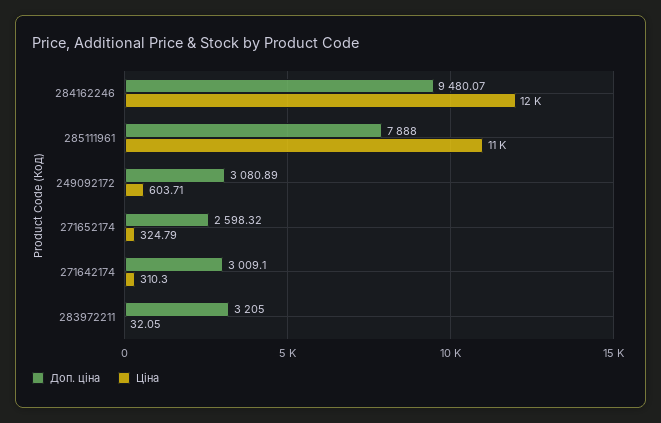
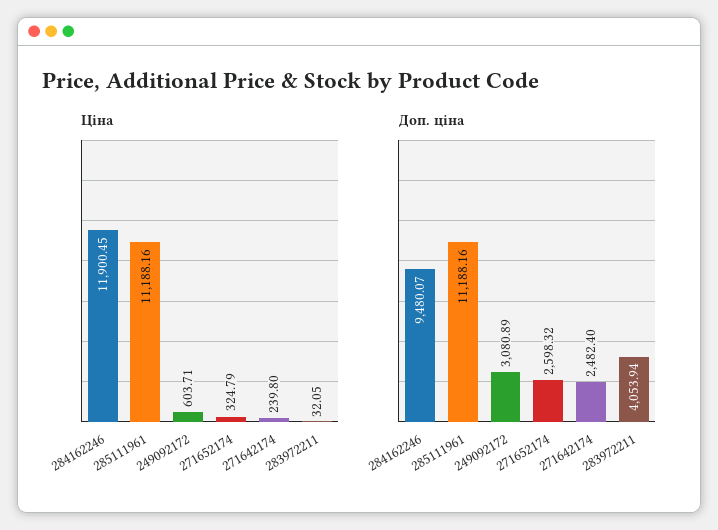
  {
    "Доп. ціна": {
      "284162246": 9480.07,
-     "285111961": 7888,
+     "285111961": 11188.16,
      "249092172": 3080.89,
      "271652174": 2598.32,
-     "271642174": 3009.1,
+     "271642174": 2482.4,
-     "283972211": 3205
+     "283972211": 4053.94
    },
    "Ціна": {
      "284162246": 11900.45,
      "285111961": 11188.16,
      "249092172": 603.71,
      "271652174": 324.79,
-     "271642174": 310.3,
+     "271642174": 239.8,
      "283972211": 32.05
    }
  }

